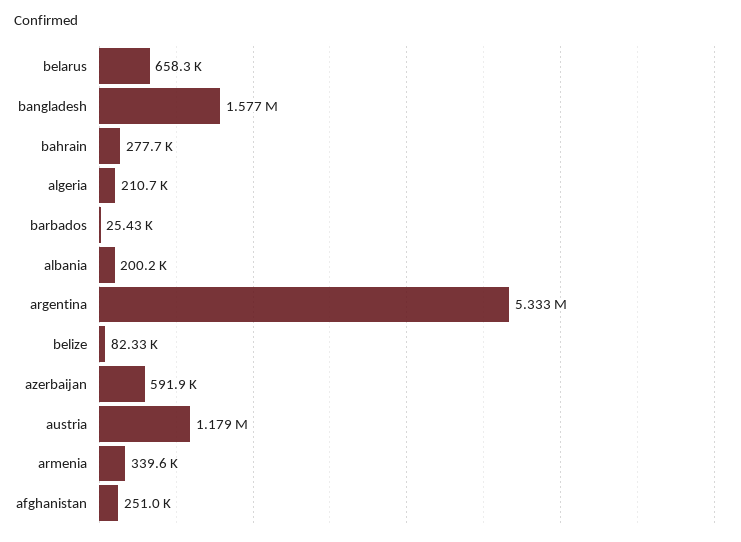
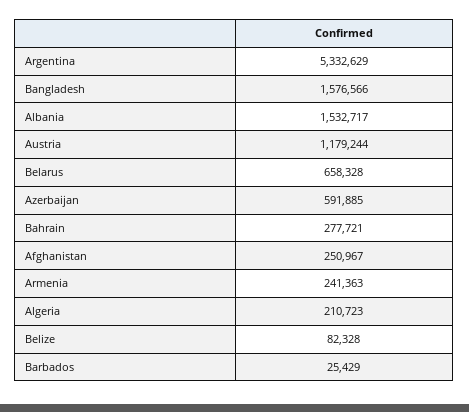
  {
    "belarus": 658328,
    "bangladesh": 1576566,
    "bahrain": 277721,
    "algeria": 210723,
    "barbados": 25429,
-   "albania": 200200,
+   "albania": 1532717,
    "argentina": 5332629,
    "belize": 82328,
    "azerbaijan": 591885,
    "austria": 1179244,
-   "armenia": 339600,
+   "armenia": 241363,
    "afghanistan": 250967
  }

